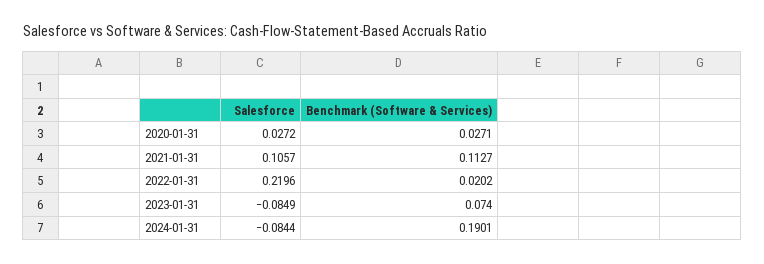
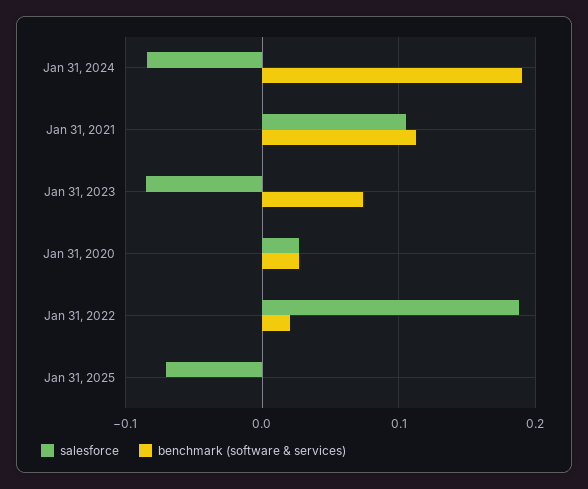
  {
    "Salesforce": {
      "2020-01-31": 0.0272,
      "2021-01-31": 0.1057,
-     "2022-01-31": 0.2196,
+     "2022-01-31": 0.19,
      "2023-01-31": -0.0849,
-     "2024-01-31": -0.0844
+     "2024-01-31": -0.0844,
+     "Jan 31, 2025": -0.07
    },
    "Benchmark (Software & Services)": {
      "2020-01-31": 0.0271,
      "2021-01-31": 0.1127,
      "2022-01-31": 0.0202,
      "2023-01-31": 0.074,
-     "2024-01-31": 0.1901
+     "2024-01-31": 0.1901,
+     "Jan 31, 2025": 0
    }
  }

